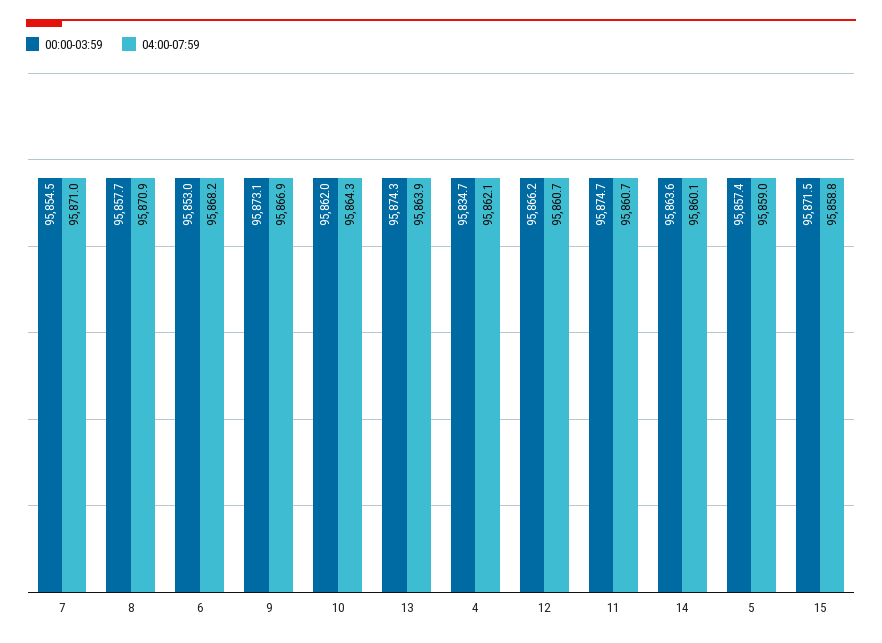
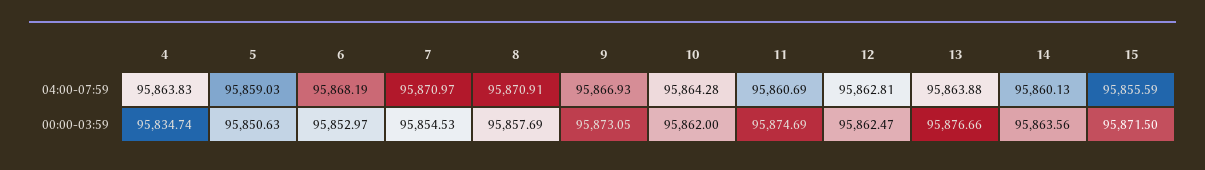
  {
    "00:00-03:59": {
      "7": 95854.53,
      "8": 95857.69,
      "6": 95852.97,
      "9": 95873.05,
      "10": 95862,
-     "13": 95874.3,
+     "13": 95876.66,
      "4": 95834.74,
-     "12": 95866.2,
+     "12": 95862.47,
      "11": 95874.69,
      "14": 95863.56,
-     "5": 95857.4,
+     "5": 95850.63,
      "15": 95871.5
    },
    "04:00-07:59": {
      "7": 95870.97,
      "8": 95870.91,
      "6": 95868.19,
      "9": 95866.93,
      "10": 95864.28,
      "13": 95863.88,
-     "4": 95862.1,
+     "4": 95863.83,
-     "12": 95860.7,
+     "12": 95862.81,
      "11": 95860.69,
      "14": 95860.13,
      "5": 95859.03,
-     "15": 95858.8
+     "15": 95855.59
    }
  }

